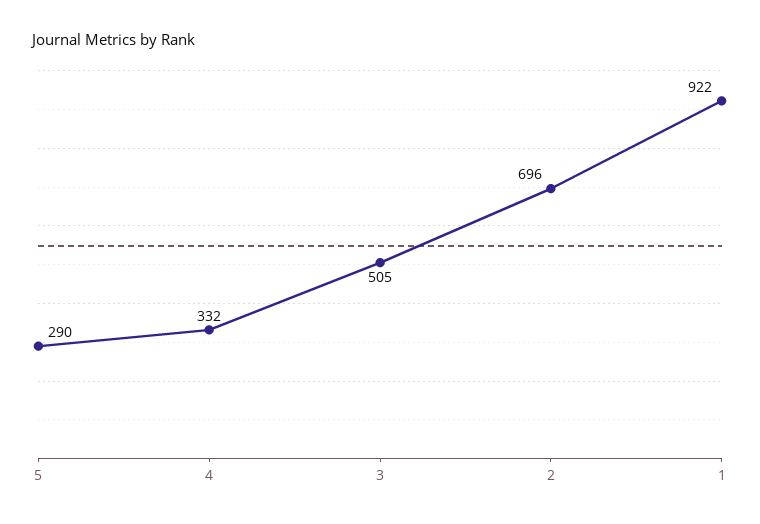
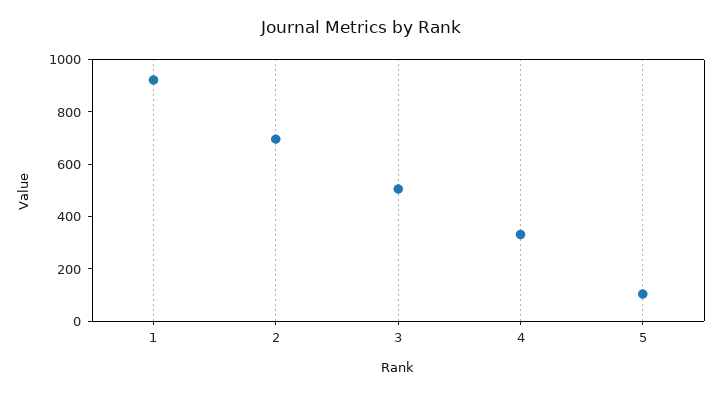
  {
-   "5": 290,
+   "5": 100,
    "4": 332,
    "3": 505,
    "2": 696,
    "1": 922
  }

